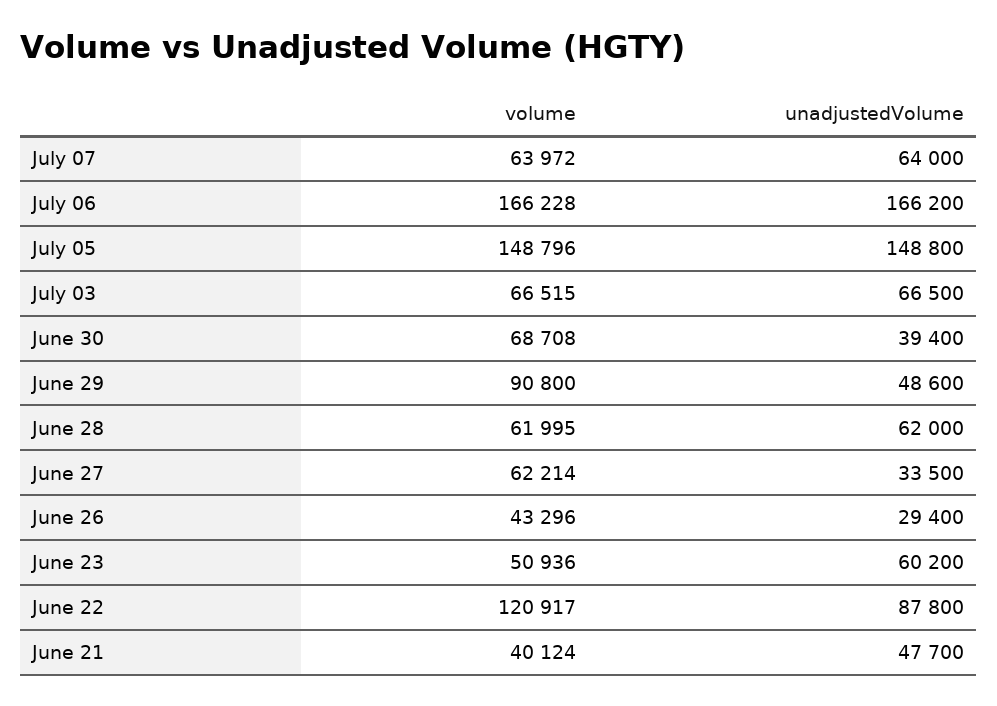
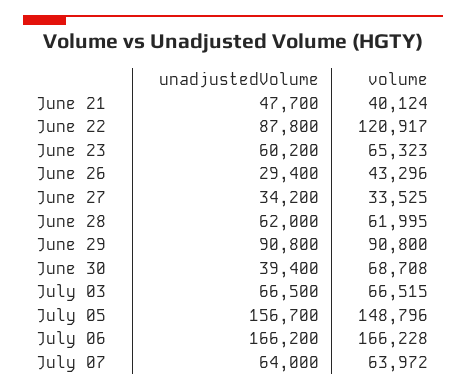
  {
    "volume": {
      "July 07": 63972,
      "July 06": 166228,
      "July 05": 148796,
      "July 03": 66515,
      "June 30": 68708,
      "June 29": 90800,
      "June 28": 61995,
-     "June 27": 62214,
+     "June 27": 33525,
      "June 26": 43296,
-     "June 23": 50936,
+     "June 23": 65323,
      "June 22": 120917,
      "June 21": 40124
    },
    "unadjustedVolume": {
      "July 07": 64000,
      "July 06": 166200,
-     "July 05": 148800,
+     "July 05": 156700,
      "July 03": 66500,
      "June 30": 39400,
-     "June 29": 48600,
+     "June 29": 90800,
      "June 28": 62000,
-     "June 27": 33500,
+     "June 27": 34200,
      "June 26": 29400,
      "June 23": 60200,
      "June 22": 87800,
      "June 21": 47700
    }
  }

